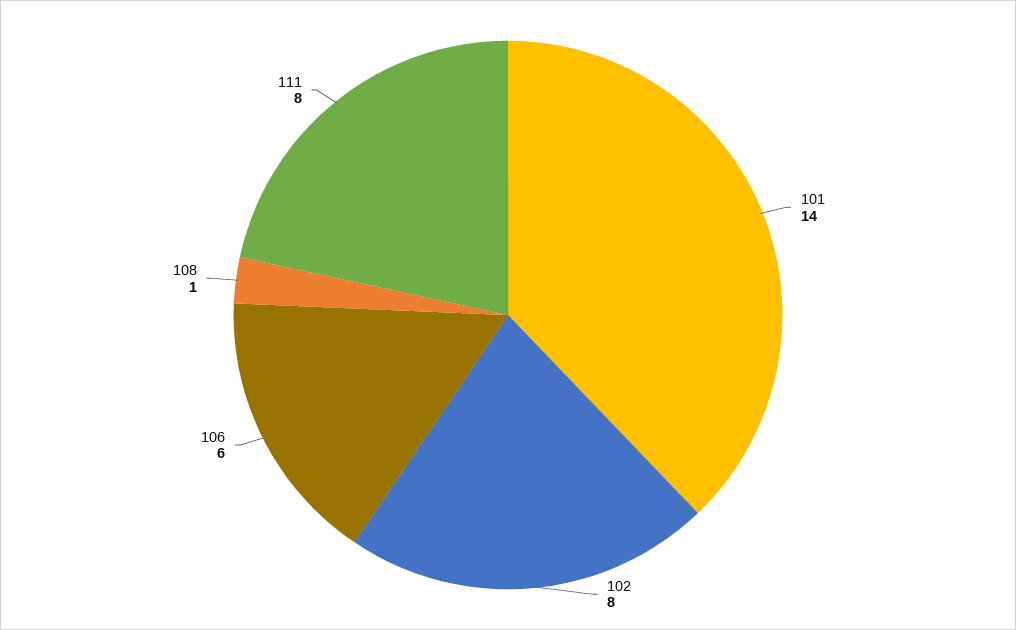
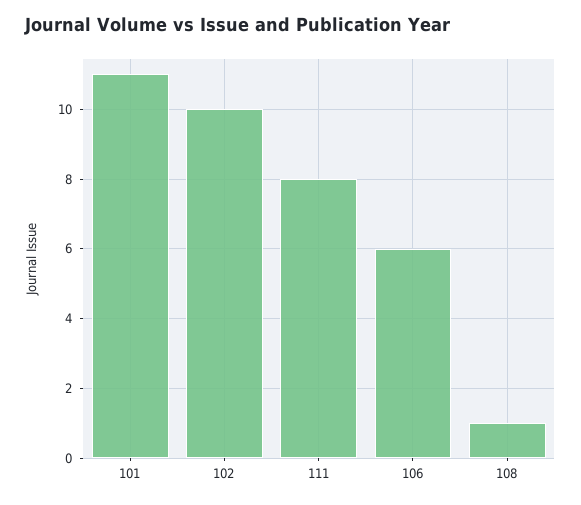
  {
-   "101": 14,
+   "101": 11,
-   "102": 8,
+   "102": 10,
    "106": 6,
    "108": 1,
    "111": 8
  }

